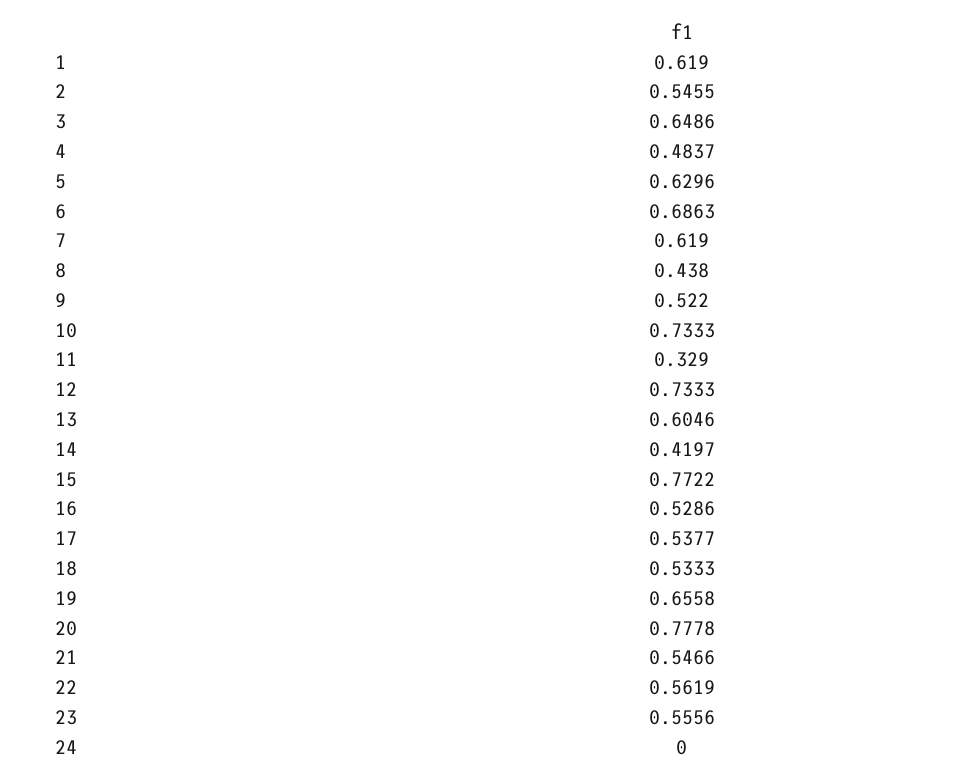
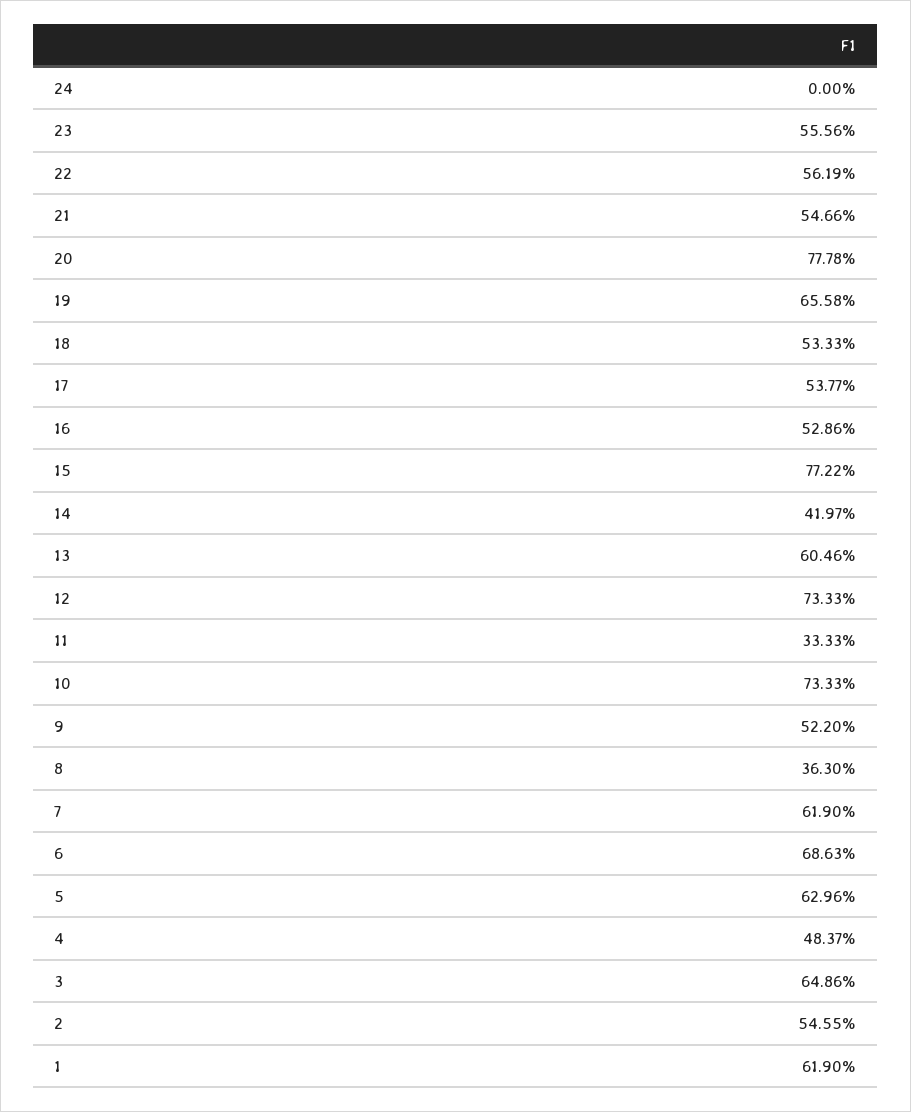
  {
    "1": 0.619,
    "2": 0.5455,
    "3": 0.6486,
    "4": 0.4837,
    "5": 0.6296,
    "6": 0.6863,
    "7": 0.619,
-   "8": 0.438,
+   "8": 0.363,
    "9": 0.522,
    "10": 0.7333,
-   "11": 0.329,
+   "11": 0.3333,
    "12": 0.7333,
    "13": 0.6046,
    "14": 0.4197,
    "15": 0.7722,
    "16": 0.5286,
    "17": 0.5377,
    "18": 0.5333,
    "19": 0.6558,
    "20": 0.7778,
    "21": 0.5466,
    "22": 0.5619,
    "23": 0.5556,
    "24": 0
  }

